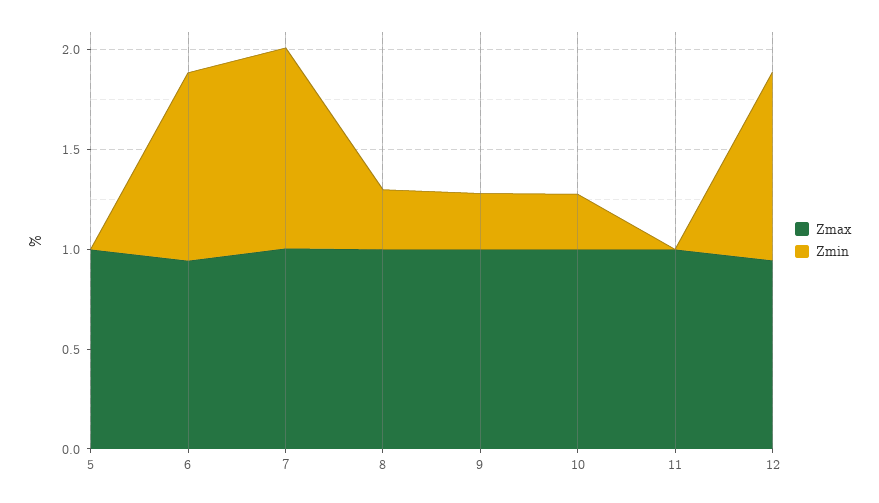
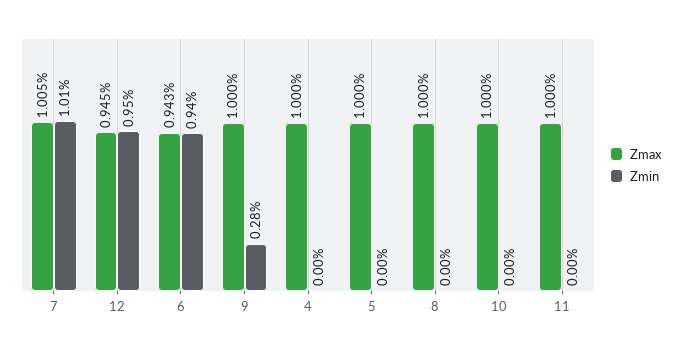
  {
    "Zmax": {
      "5": 1,
      "6": 0.943,
      "7": 1.005,
      "8": 1,
      "9": 1,
      "10": 1,
      "11": 1,
-     "12": 0.945
+     "12": 0.945,
+     "4": 1
    },
    "Zmin": {
      "5": 0,
      "6": 0.94,
      "7": 1.01,
-     "8": 0.3,
+     "8": 0,
      "9": 0.28,
-     "10": 0.3,
+     "10": 0,
      "11": 0,
-     "12": 0.95
+     "12": 0.95,
+     "4": 0
    }
  }

